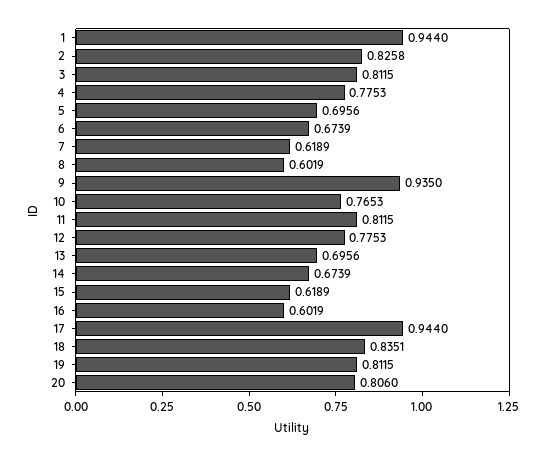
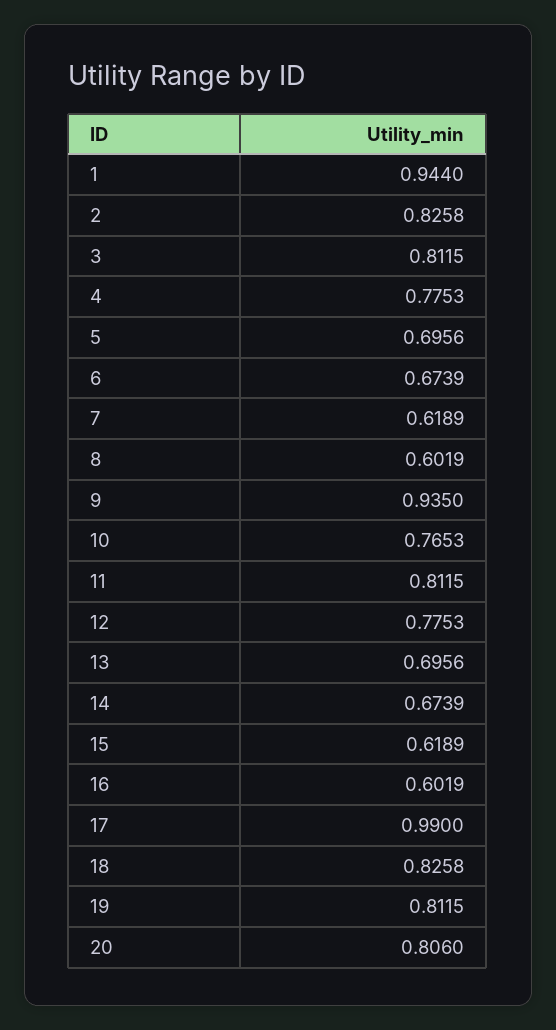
  {
    "1": 0.944,
    "2": 0.8258,
    "3": 0.8115,
    "4": 0.7753,
    "5": 0.6956,
    "6": 0.6739,
    "7": 0.6189,
    "8": 0.6019,
    "9": 0.935,
    "10": 0.7653,
    "11": 0.8115,
    "12": 0.7753,
    "13": 0.6956,
    "14": 0.6739,
    "15": 0.6189,
    "16": 0.6019,
-   "17": 0.944,
+   "17": 0.99,
-   "18": 0.8351,
+   "18": 0.8258,
    "19": 0.8115,
    "20": 0.806
  }

